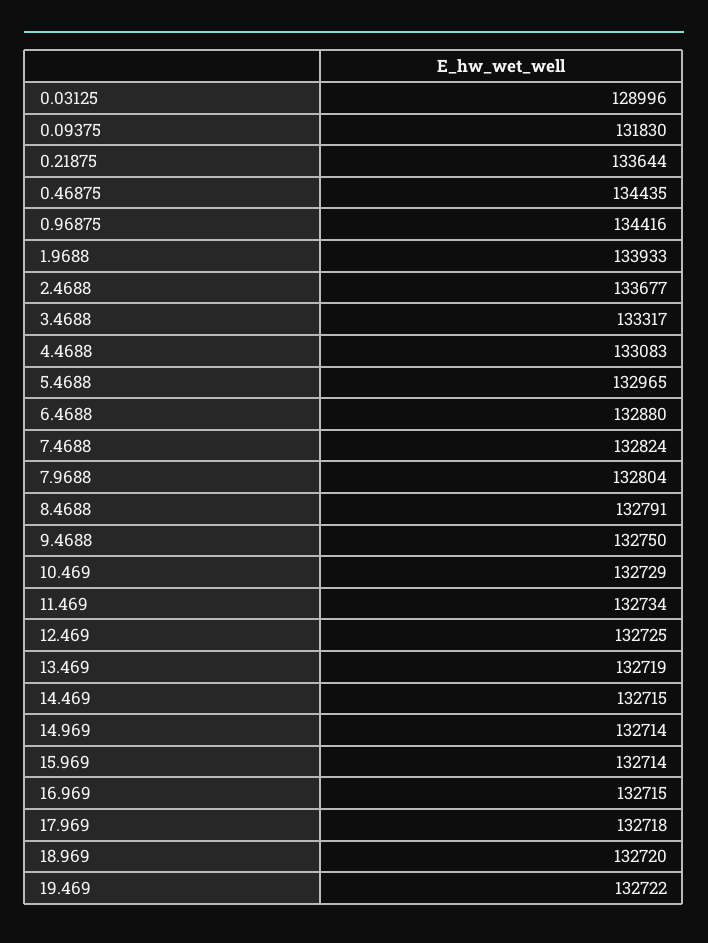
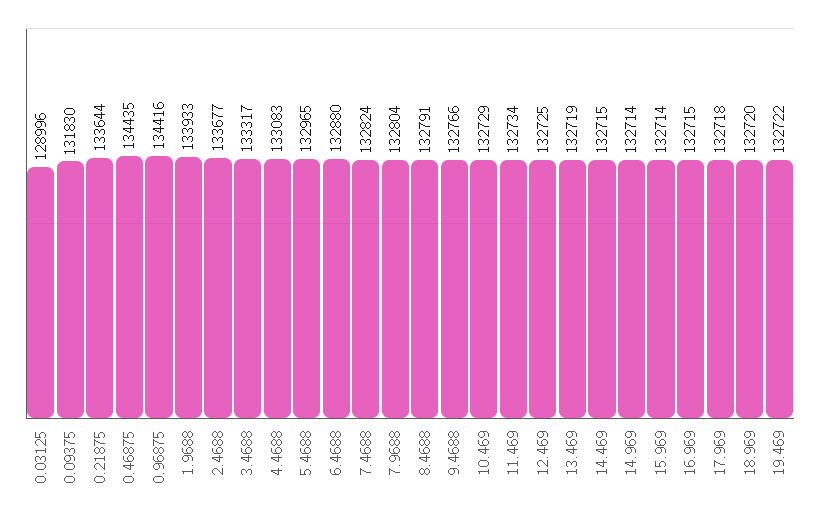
  {
    "0.03125": 128996,
    "0.09375": 131830,
    "0.21875": 133644,
    "0.46875": 134435,
    "0.96875": 134416,
    "1.9688": 133933,
    "2.4688": 133677,
    "3.4688": 133317,
    "4.4688": 133083,
    "5.4688": 132965,
    "6.4688": 132880,
    "7.4688": 132824,
    "7.9688": 132804,
    "8.4688": 132791,
-   "9.4688": 132750,
+   "9.4688": 132766,
    "10.469": 132729,
    "11.469": 132734,
    "12.469": 132725,
    "13.469": 132719,
    "14.469": 132715,
    "14.969": 132714,
    "15.969": 132714,
    "16.969": 132715,
    "17.969": 132718,
    "18.969": 132720,
    "19.469": 132722
  }

